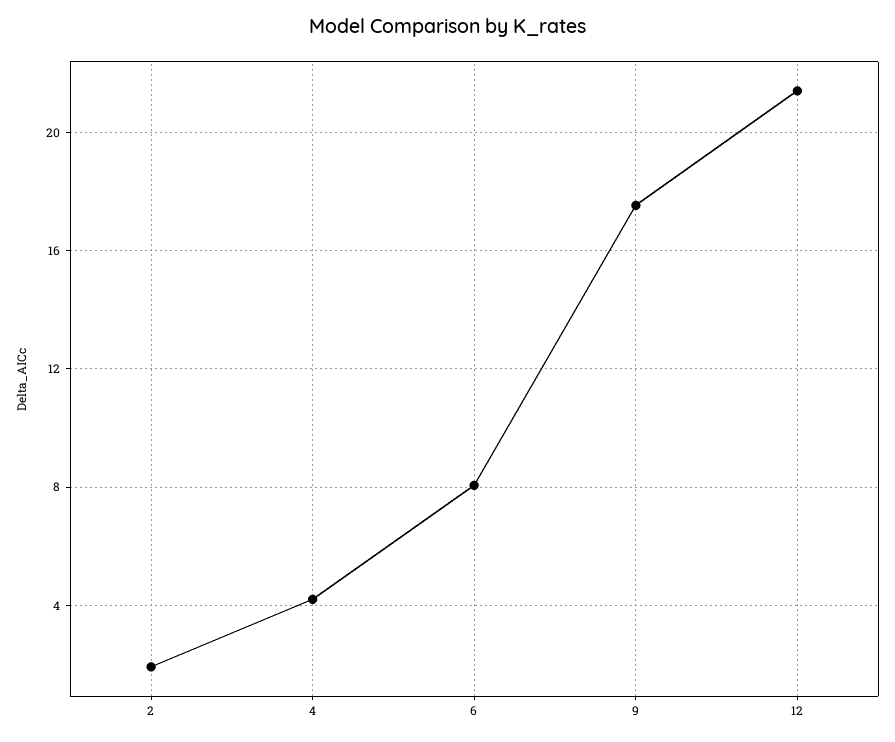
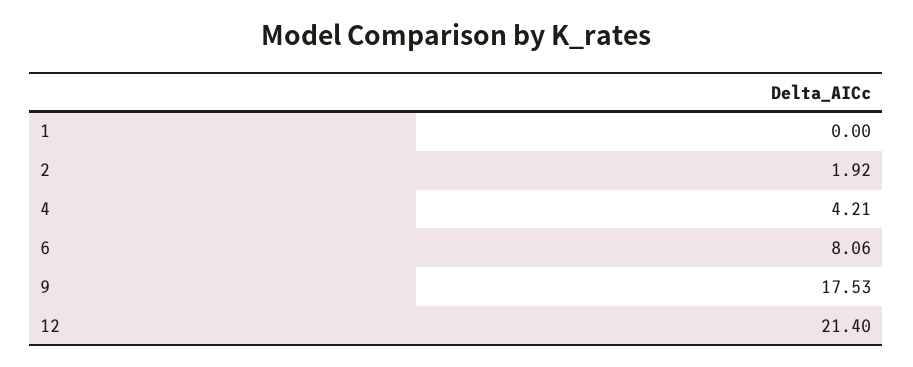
  {
    "2": 1.92,
    "4": 4.21,
    "6": 8.06,
    "9": 17.53,
-   "12": 21.4
+   "12": 21.4,
+   "1": 0
  }

